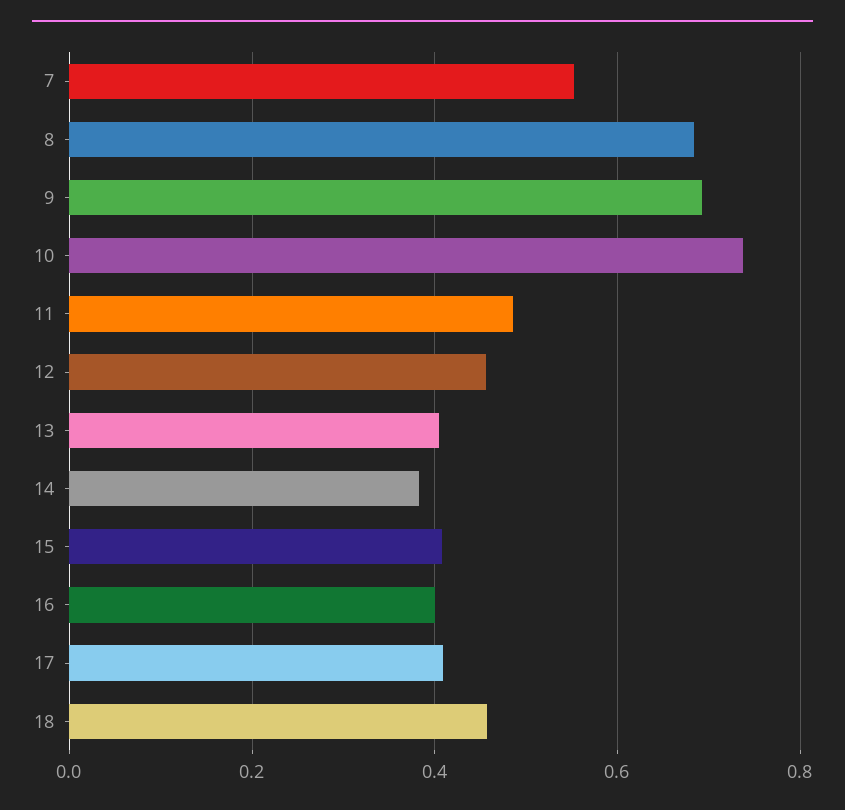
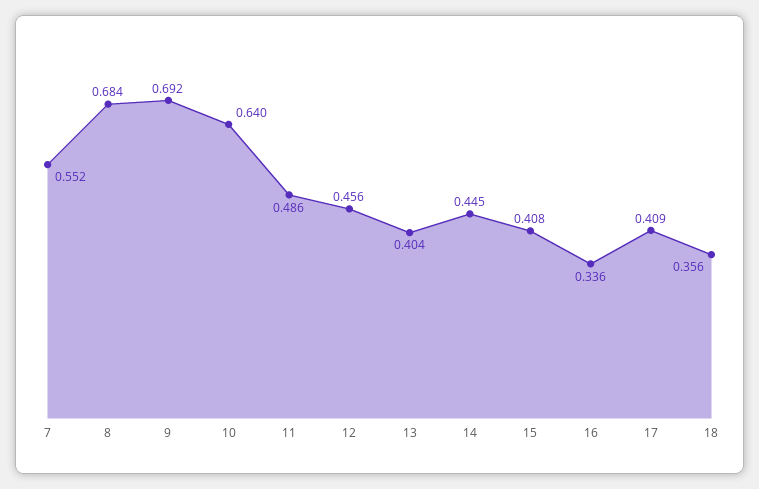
  {
    "7": 0.552,
    "8": 0.684,
    "9": 0.692,
-   "10": 0.74,
+   "10": 0.64,
    "11": 0.486,
    "12": 0.456,
    "13": 0.404,
-   "14": 0.38,
+   "14": 0.445,
    "15": 0.408,
-   "16": 0.4,
+   "16": 0.336,
    "17": 0.409,
-   "18": 0.46
+   "18": 0.356
  }

